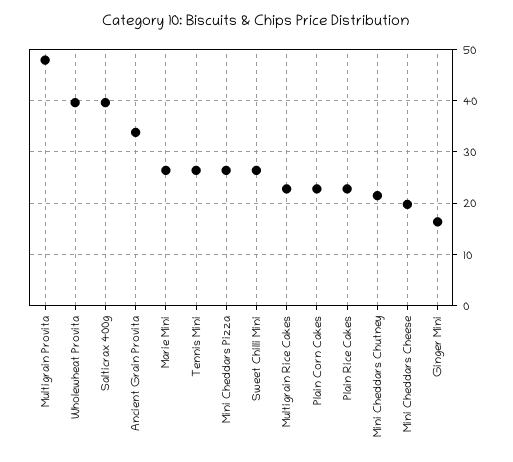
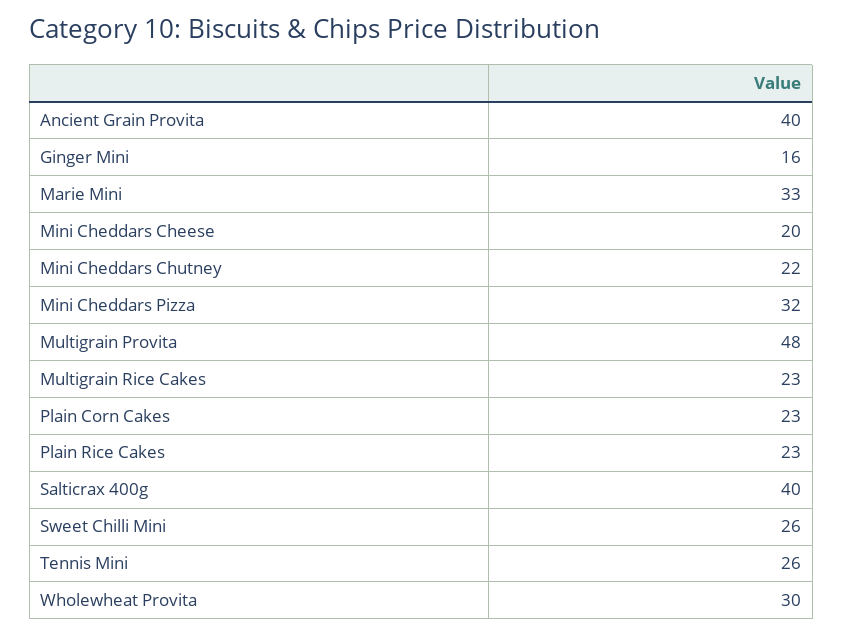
  {
    "Multigrain Provita": 48,
-   "Wholewheat Provita": 40,
+   "Wholewheat Provita": 30,
    "Salticrax 400g": 40,
-   "Ancient Grain Provita": 34,
+   "Ancient Grain Provita": 40,
-   "Marie Mini": 26,
+   "Marie Mini": 33,
    "Tennis Mini": 26,
-   "Mini Cheddars Pizza": 26,
+   "Mini Cheddars Pizza": 32,
    "Sweet Chilli Mini": 26,
    "Multigrain Rice Cakes": 23,
    "Plain Corn Cakes": 23,
    "Plain Rice Cakes": 23,
    "Mini Cheddars Chutney": 22,
    "Mini Cheddars Cheese": 20,
    "Ginger Mini": 16
  }

